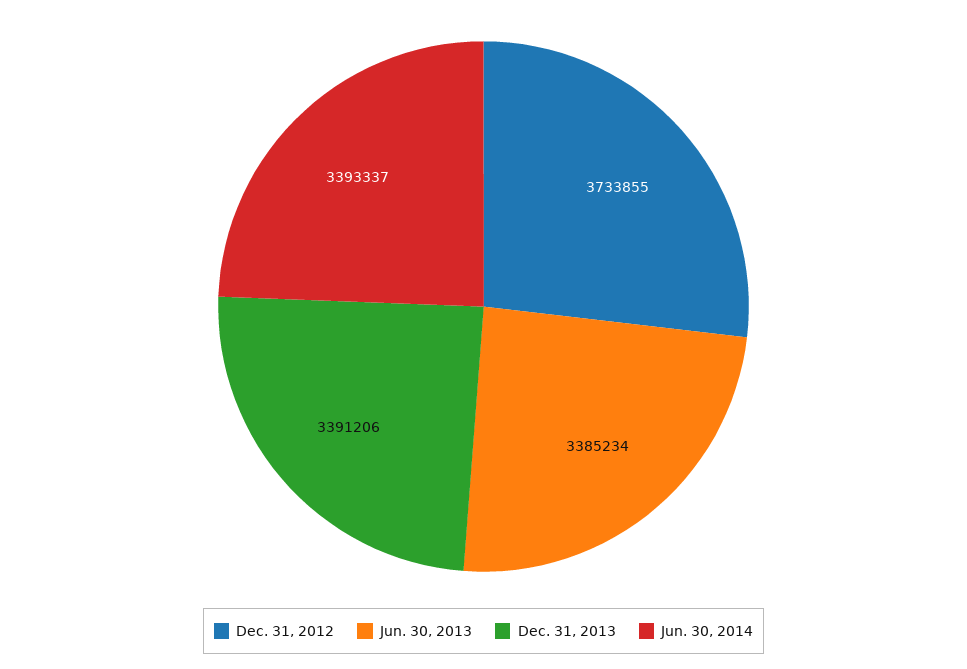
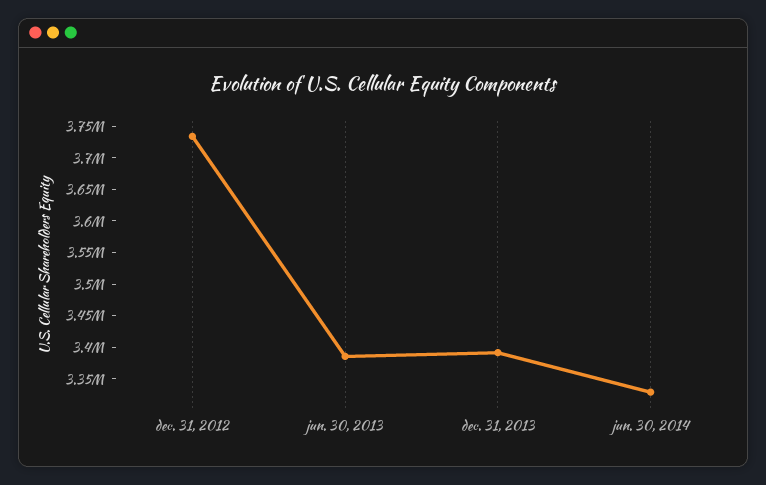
  {
    "Dec. 31, 2012": 3733855,
    "Jun. 30, 2013": 3385234,
    "Dec. 31, 2013": 3391206,
-   "Jun. 30, 2014": 3393337
+   "Jun. 30, 2014": 3325000
  }

